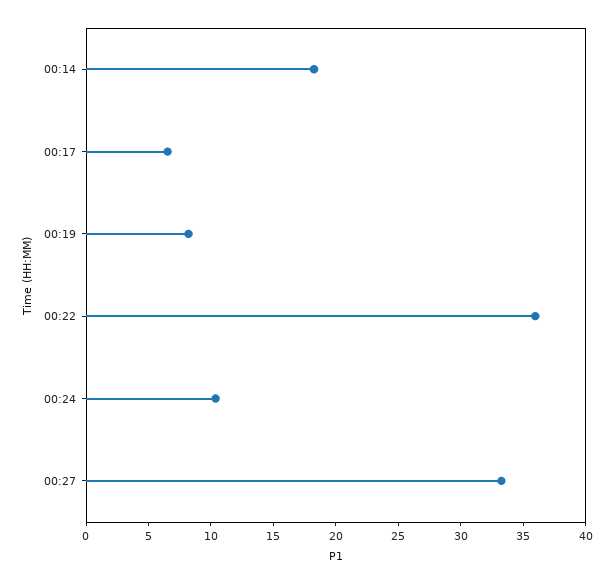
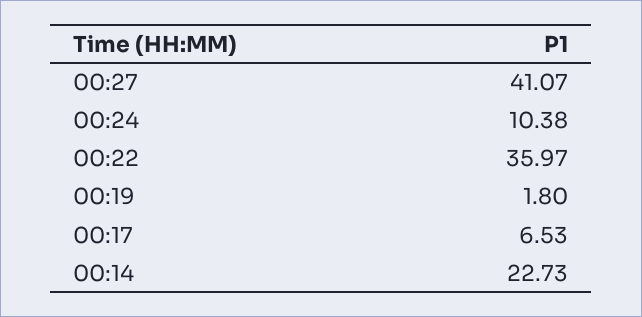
  {
-   "00:14": 18,
+   "00:14": 22.73,
    "00:17": 6.53,
-   "00:19": 8,
+   "00:19": 1.8,
    "00:22": 35.97,
    "00:24": 10.38,
-   "00:27": 33
+   "00:27": 41.07
  }

